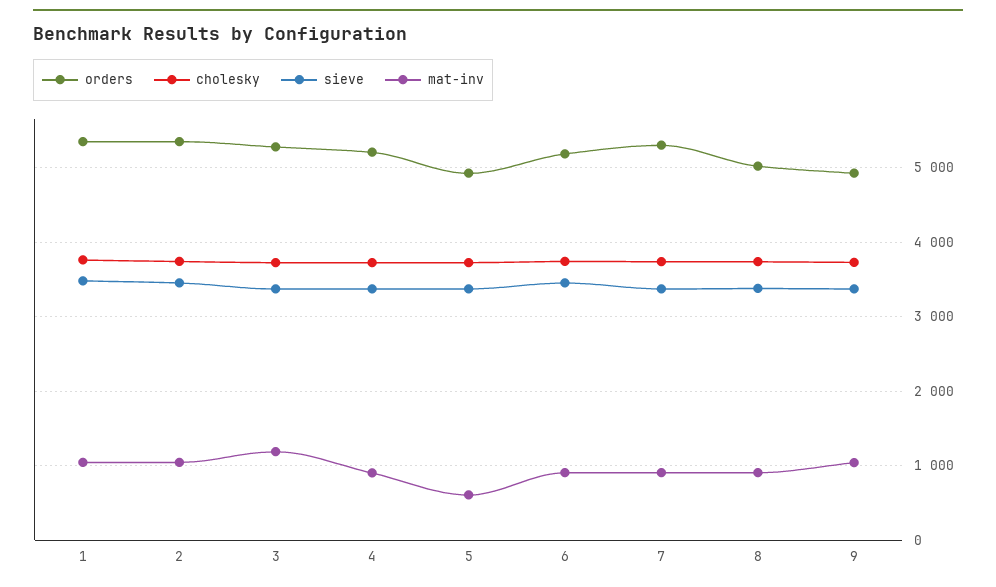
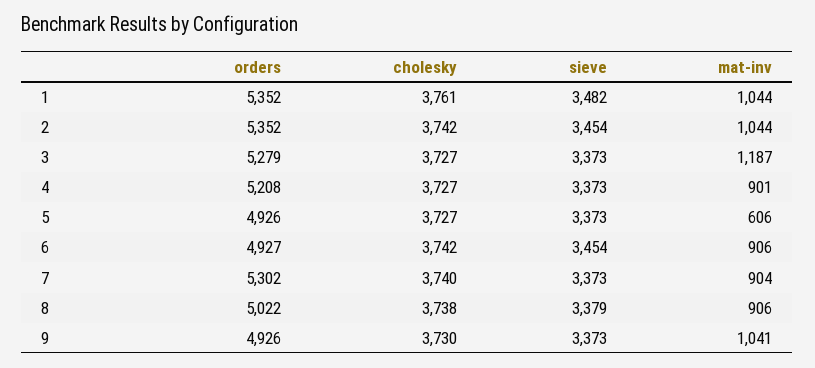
  {
    "orders": {
      "1": 5352,
      "2": 5352,
      "3": 5279,
      "4": 5208,
      "5": 4926,
-     "6": 5200,
+     "6": 4927,
      "7": 5302,
      "8": 5022,
      "9": 4926
    },
    "cholesky": {
      "1": 3761,
      "2": 3742,
      "3": 3727,
      "4": 3727,
      "5": 3727,
      "6": 3742,
      "7": 3740,
      "8": 3738,
      "9": 3730
    },
    "sieve": {
      "1": 3482,
      "2": 3454,
      "3": 3373,
      "4": 3373,
      "5": 3373,
      "6": 3454,
      "7": 3373,
      "8": 3379,
      "9": 3373
    },
    "mat-inv": {
      "1": 1044,
      "2": 1044,
      "3": 1187,
      "4": 901,
      "5": 606,
      "6": 906,
      "7": 904,
      "8": 906,
      "9": 1041
    }
  }

